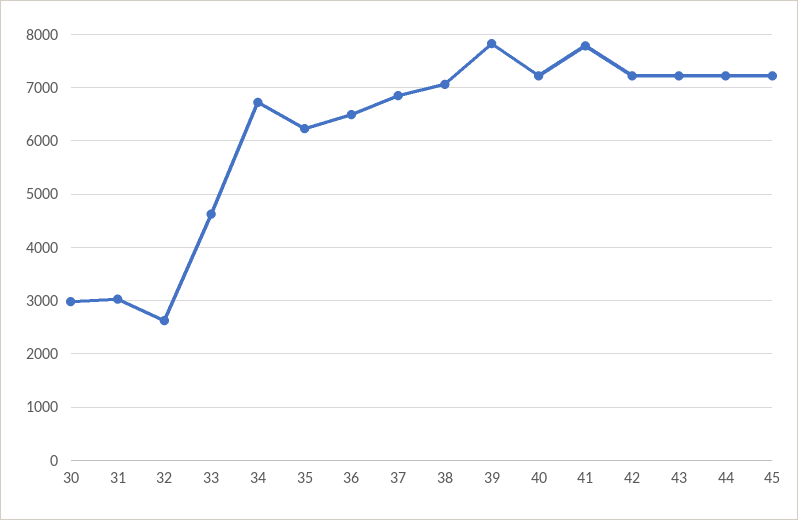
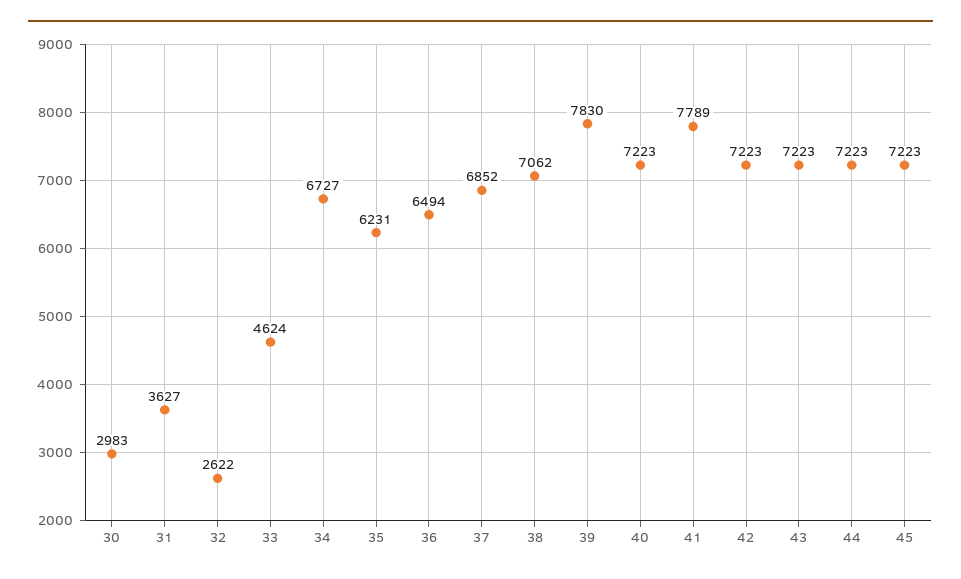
  {
    "30": 2983,
-   "31": 3000,
+   "31": 3627,
    "32": 2622,
    "33": 4624,
    "34": 6727,
    "35": 6231,
    "36": 6494,
    "37": 6852,
    "38": 7062,
    "39": 7830,
    "40": 7223,
    "41": 7789,
    "42": 7223,
    "43": 7223,
    "44": 7223,
    "45": 7223
  }

